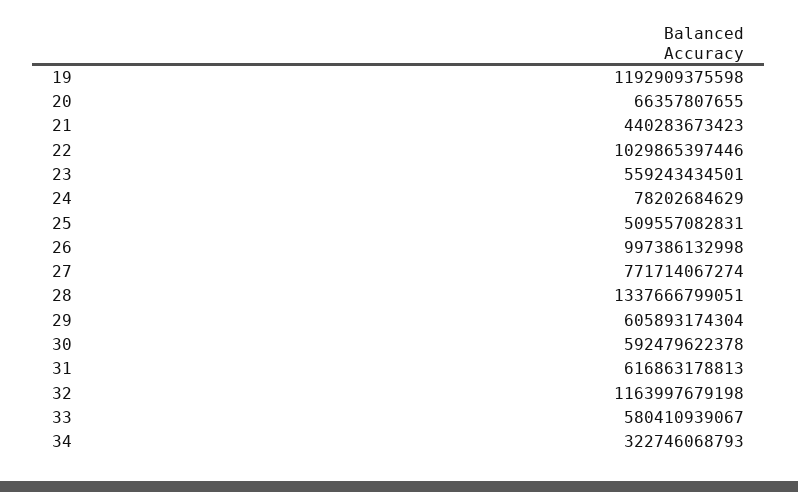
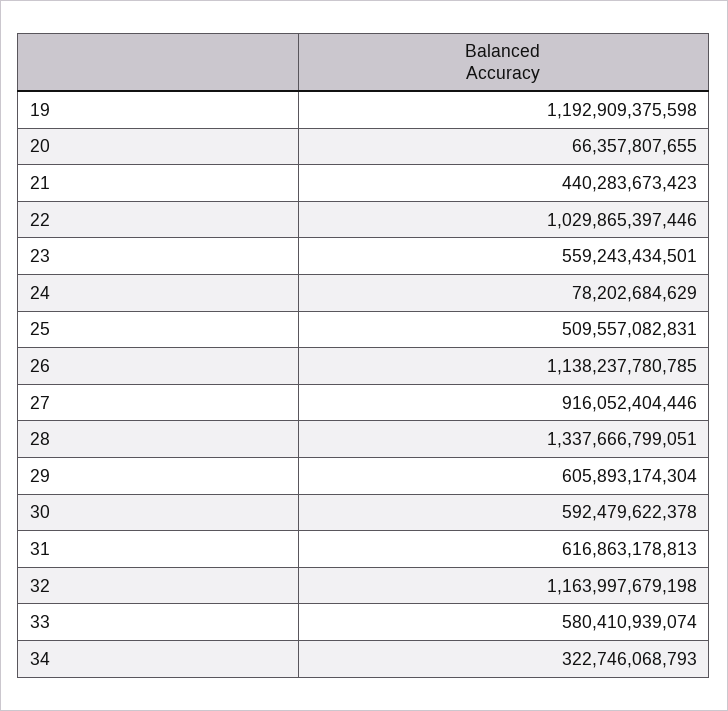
  {
    "19": 1192909375598,
    "20": 66357807655,
    "21": 440283673423,
    "22": 1029865397446,
    "23": 559243434501,
    "24": 78202684629,
    "25": 509557082831,
-   "26": 997386132998,
+   "26": 1138237780785,
-   "27": 771714067274,
+   "27": 916052404446,
    "28": 1337666799051,
    "29": 605893174304,
    "30": 592479622378,
    "31": 616863178813,
    "32": 1163997679198,
-   "33": 580410939067,
+   "33": 580410939074,
    "34": 322746068793
  }

